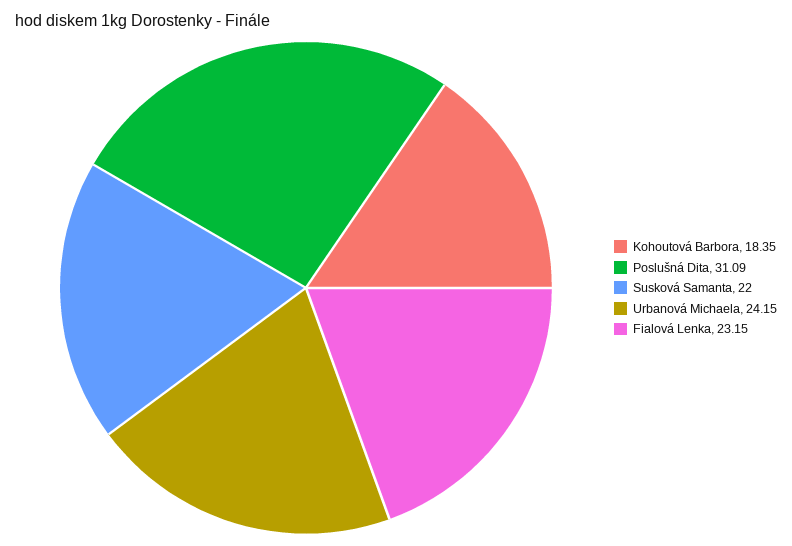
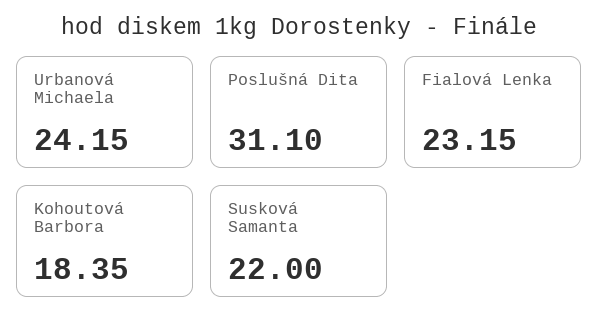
  {
    "Kohoutová Barbora": 18.35,
-   "Poslušná Dita": 31.09,
+   "Poslušná Dita": 31.1,
    "Susková Samanta": 22,
    "Urbanová Michaela": 24.15,
    "Fialová Lenka": 23.15
  }

